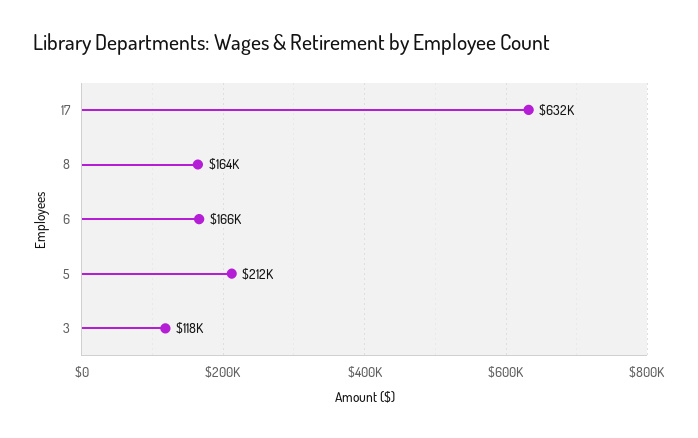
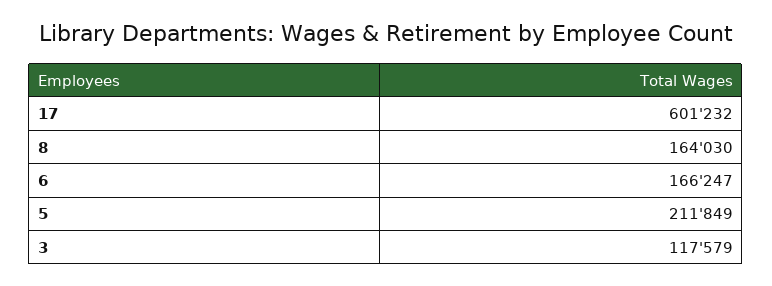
  {
-   "17": 632000,
+   "17": 601232,
    "8": 164030,
    "6": 166247,
    "5": 211849,
    "3": 117579
  }

